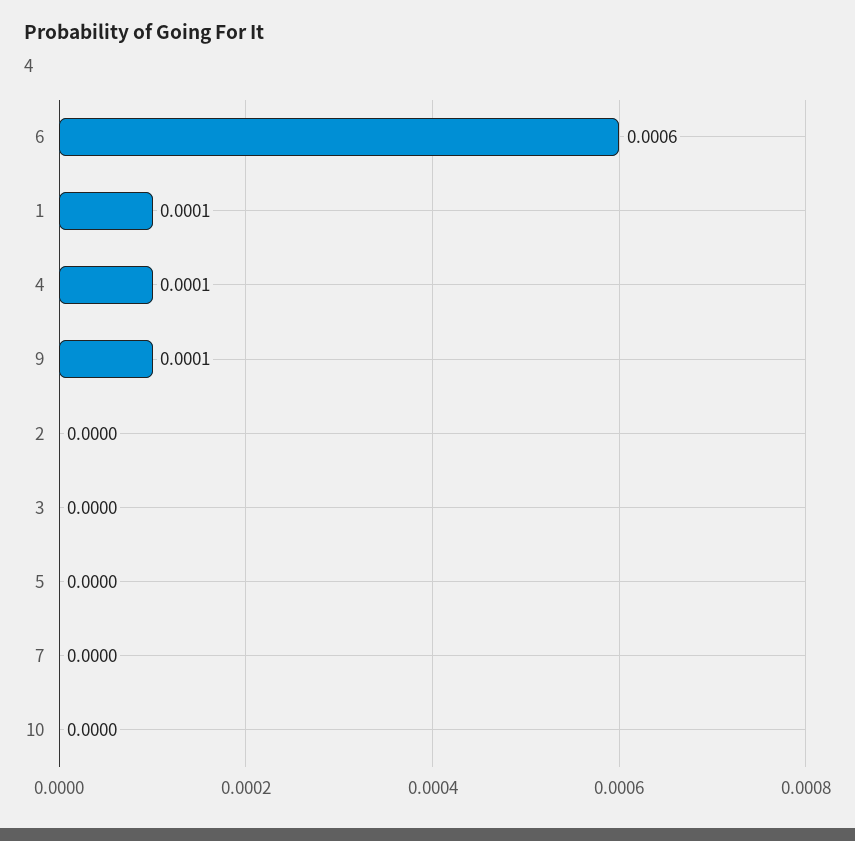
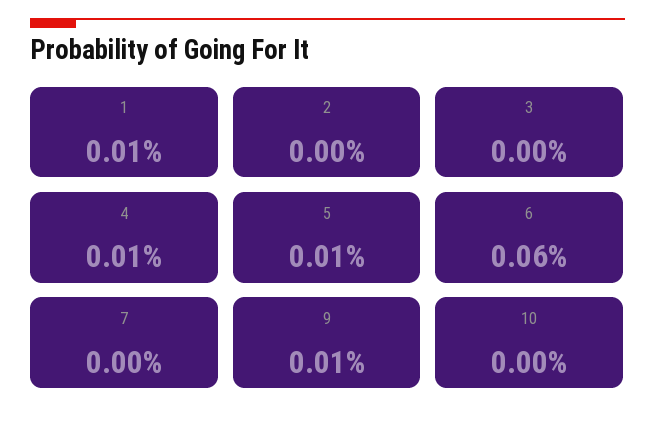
  {
    "6": 0.0006,
    "1": 0.0001,
    "4": 0.0001,
    "9": 0.0001,
    "2": 0,
    "3": 0,
-   "5": 0,
+   "5": 0.0001,
    "7": 0,
    "10": 0
  }

